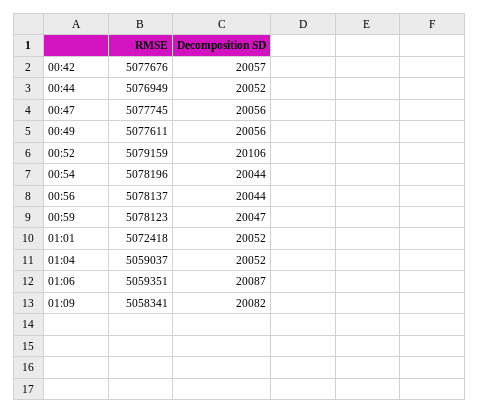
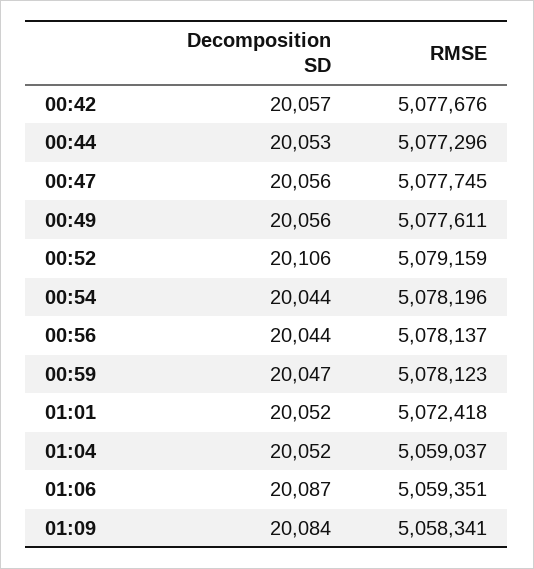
  {
    "RMSE": {
      "00:42": 5077676,
-     "00:44": 5076949,
+     "00:44": 5077296,
      "00:47": 5077745,
      "00:49": 5077611,
      "00:52": 5079159,
      "00:54": 5078196,
      "00:56": 5078137,
      "00:59": 5078123,
      "01:01": 5072418,
      "01:04": 5059037,
      "01:06": 5059351,
      "01:09": 5058341
    },
    "Decomposition SD": {
      "00:42": 20057,
-     "00:44": 20052,
+     "00:44": 20053,
      "00:47": 20056,
      "00:49": 20056,
      "00:52": 20106,
      "00:54": 20044,
      "00:56": 20044,
      "00:59": 20047,
      "01:01": 20052,
      "01:04": 20052,
      "01:06": 20087,
-     "01:09": 20082
+     "01:09": 20084
    }
  }

